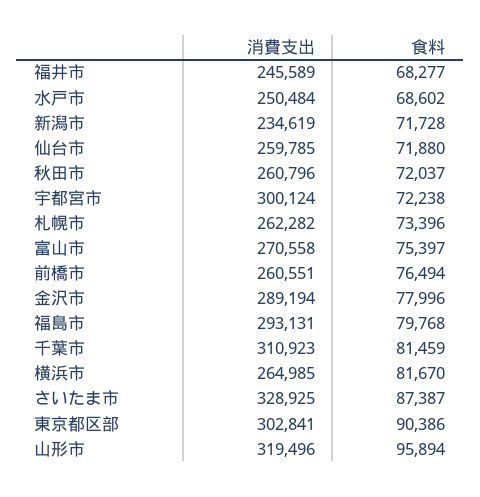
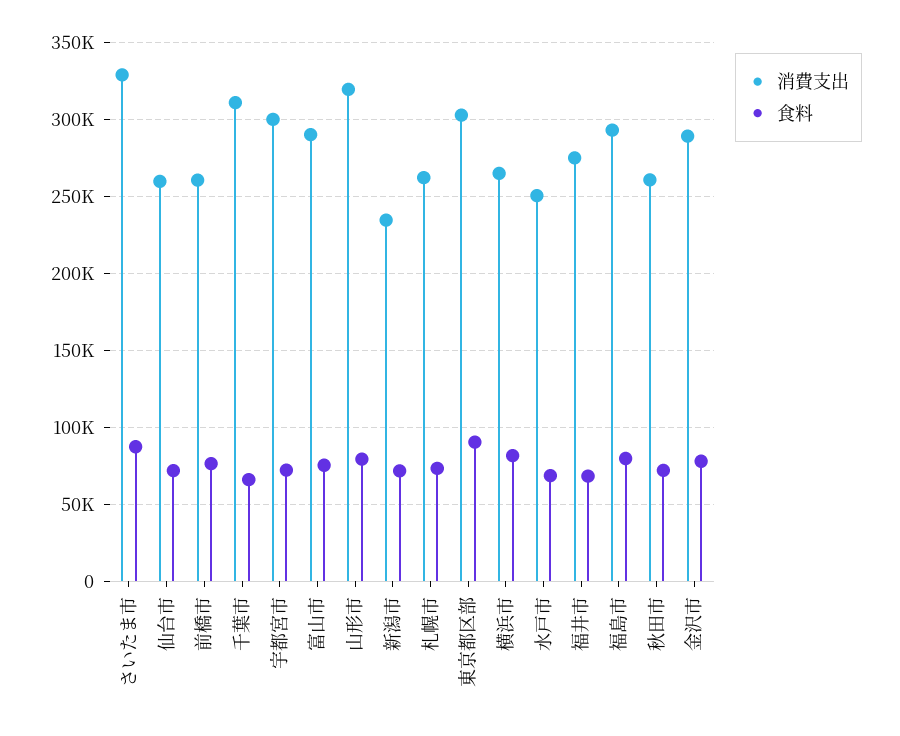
  {
    "消費支出": {
-     "福井市": 245589,
+     "福井市": 275000,
      "水戸市": 250484,
      "新潟市": 234619,
      "仙台市": 259785,
      "秋田市": 260796,
      "宇都宮市": 300124,
      "札幌市": 262282,
-     "富山市": 270558,
+     "富山市": 290000,
      "前橋市": 260551,
      "金沢市": 289194,
      "福島市": 293131,
      "千葉市": 310923,
      "横浜市": 264985,
      "さいたま市": 328925,
      "東京都区部": 302841,
      "山形市": 319496
    },
    "食料": {
      "福井市": 68277,
      "水戸市": 68602,
      "新潟市": 71728,
      "仙台市": 71880,
      "秋田市": 72037,
      "宇都宮市": 72238,
      "札幌市": 73396,
      "富山市": 75397,
      "前橋市": 76494,
      "金沢市": 77996,
      "福島市": 79768,
-     "千葉市": 81459,
+     "千葉市": 65000,
      "横浜市": 81670,
      "さいたま市": 87387,
      "東京都区部": 90386,
-     "山形市": 95894
+     "山形市": 80000
    }
  }

